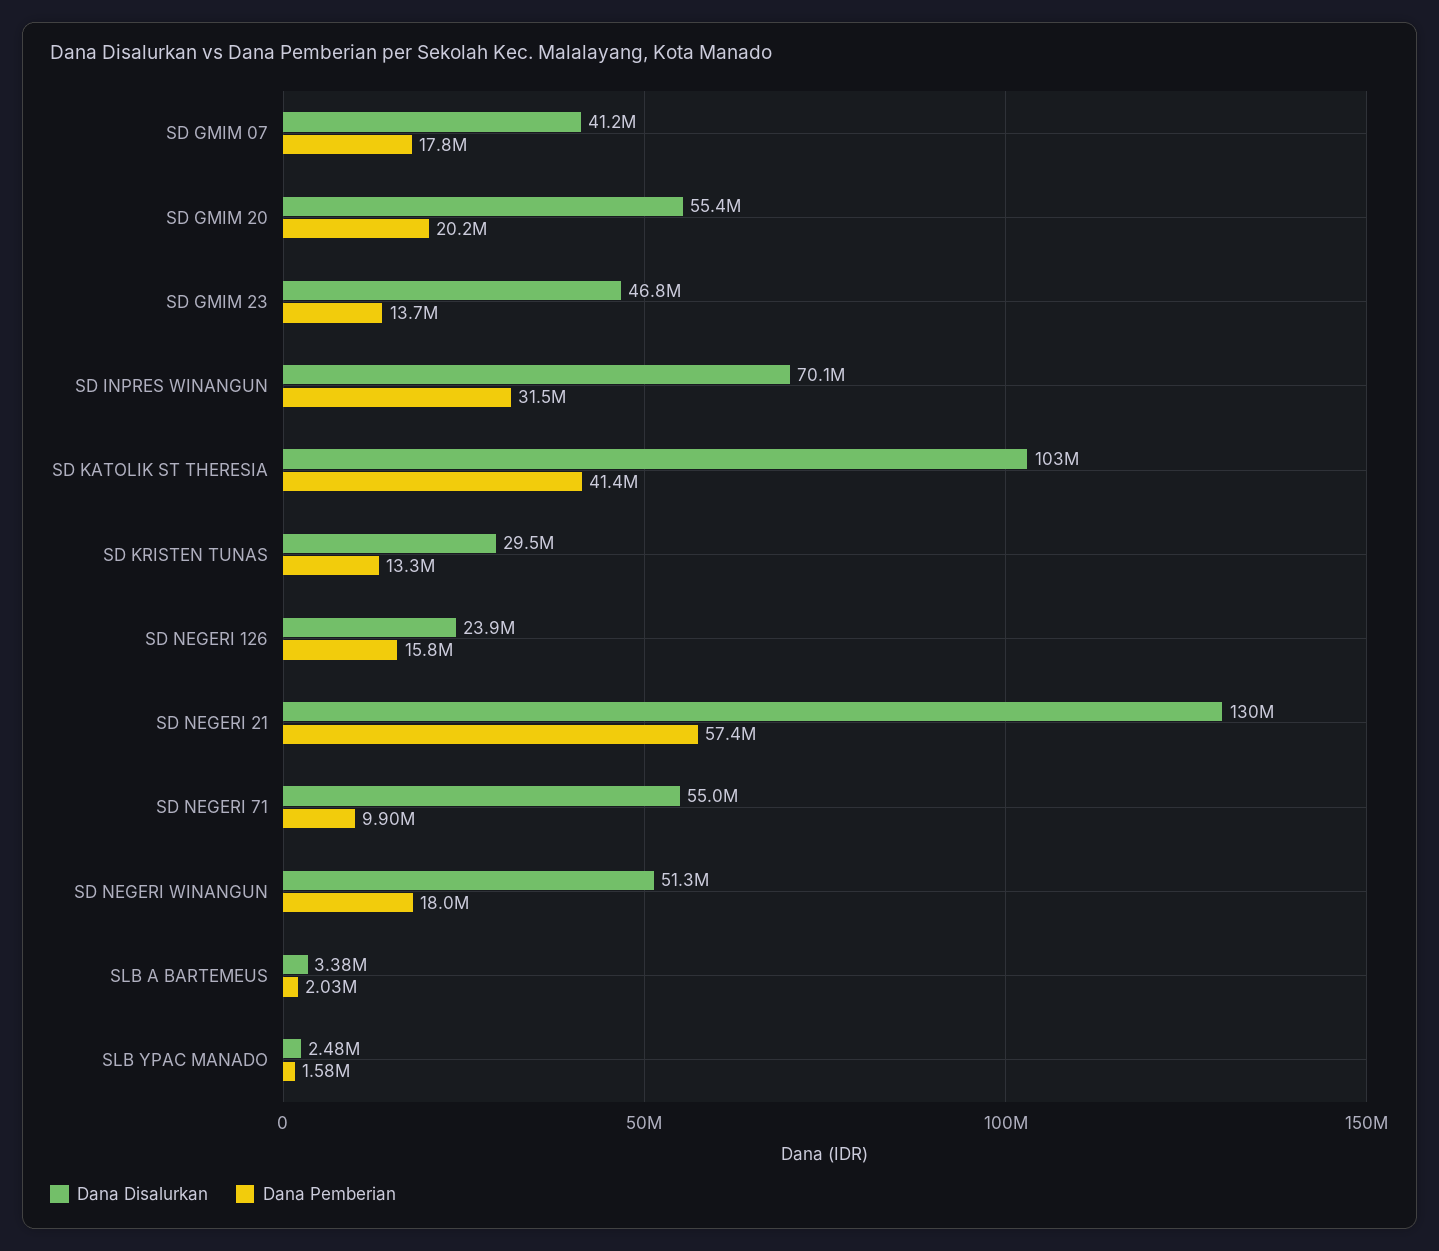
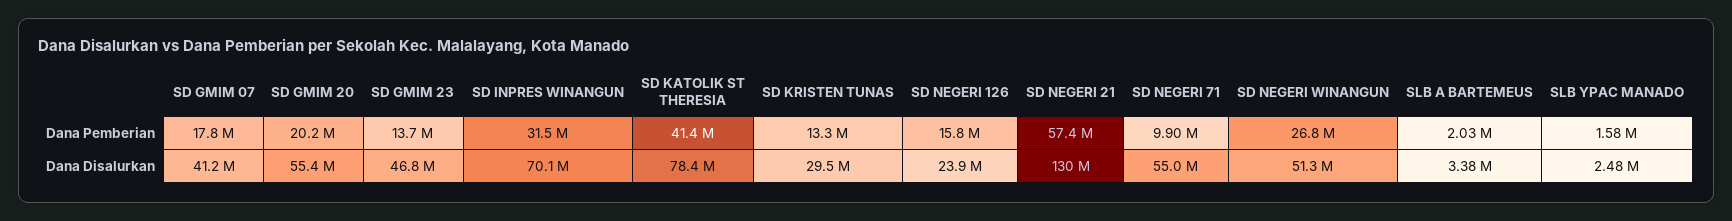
  {
    "Dana Disalurkan": {
      "SD GMIM 07": 41200000,
      "SD GMIM 20": 55400000,
      "SD GMIM 23": 46800000,
      "SD INPRES WINANGUN": 70100000,
-     "SD KATOLIK ST THERESIA": 103000000,
+     "SD KATOLIK ST THERESIA": 78400000,
      "SD KRISTEN TUNAS": 29500000,
      "SD NEGERI 126": 23900000,
      "SD NEGERI 21": 130000000,
      "SD NEGERI 71": 55000000,
      "SD NEGERI WINANGUN": 51300000,
      "SLB A BARTEMEUS": 3380000,
      "SLB YPAC MANADO": 2480000
    },
    "Dana Pemberian": {
      "SD GMIM 07": 17800000,
      "SD GMIM 20": 20200000,
      "SD GMIM 23": 13700000,
      "SD INPRES WINANGUN": 31500000,
      "SD KATOLIK ST THERESIA": 41400000,
      "SD KRISTEN TUNAS": 13300000,
      "SD NEGERI 126": 15800000,
      "SD NEGERI 21": 57400000,
      "SD NEGERI 71": 9900000,
-     "SD NEGERI WINANGUN": 18000000,
+     "SD NEGERI WINANGUN": 26800000,
      "SLB A BARTEMEUS": 2030000,
      "SLB YPAC MANADO": 1580000
    }
  }

